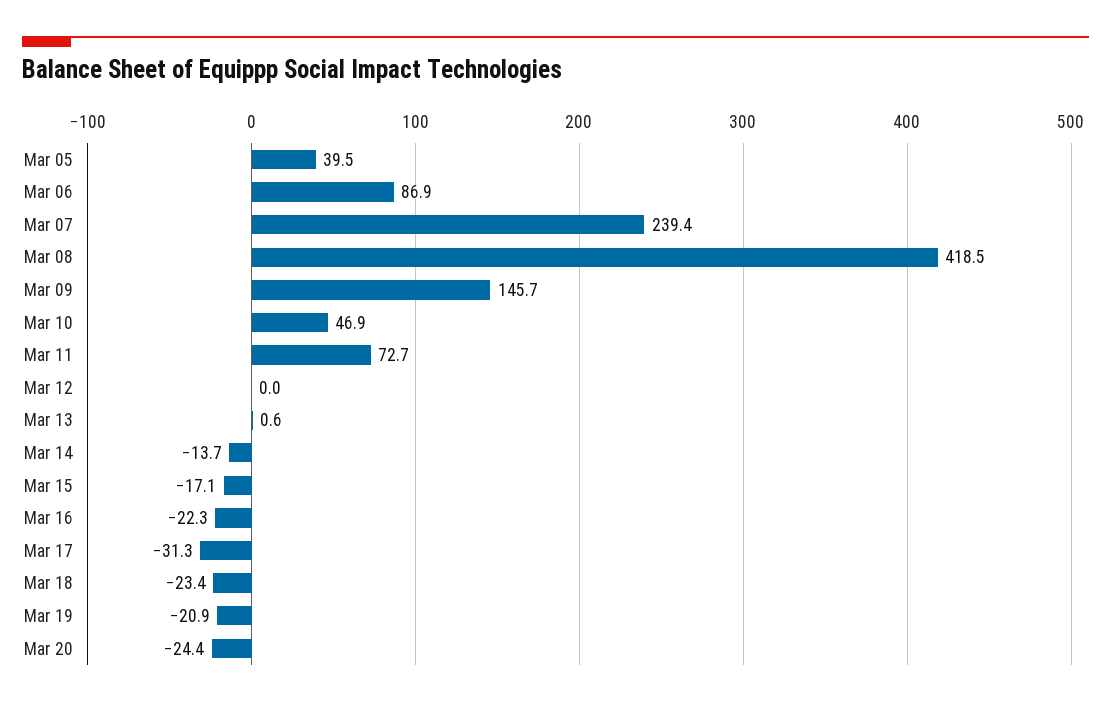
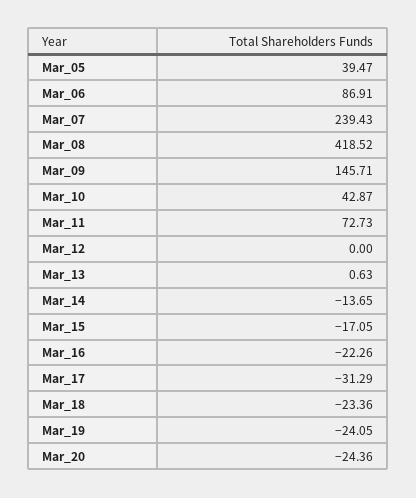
  {
    "Mar 05": 39.47,
    "Mar 06": 86.91,
    "Mar 07": 239.43,
    "Mar 08": 418.52,
    "Mar 09": 145.71,
-   "Mar 10": 46.9,
+   "Mar 10": 42.87,
    "Mar 11": 72.73,
    "Mar 12": 0,
    "Mar 13": 0.63,
    "Mar 14": -13.65,
    "Mar 15": -17.05,
    "Mar 16": -22.26,
    "Mar 17": -31.29,
    "Mar 18": -23.36,
-   "Mar 19": -20.9,
+   "Mar 19": -24.05,
    "Mar 20": -24.36
  }

